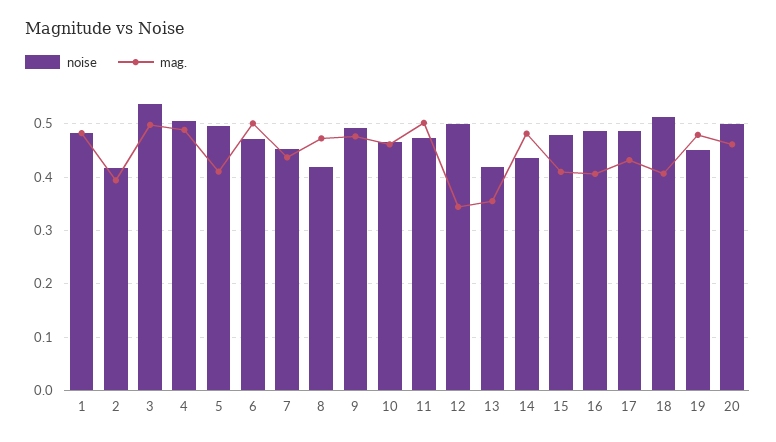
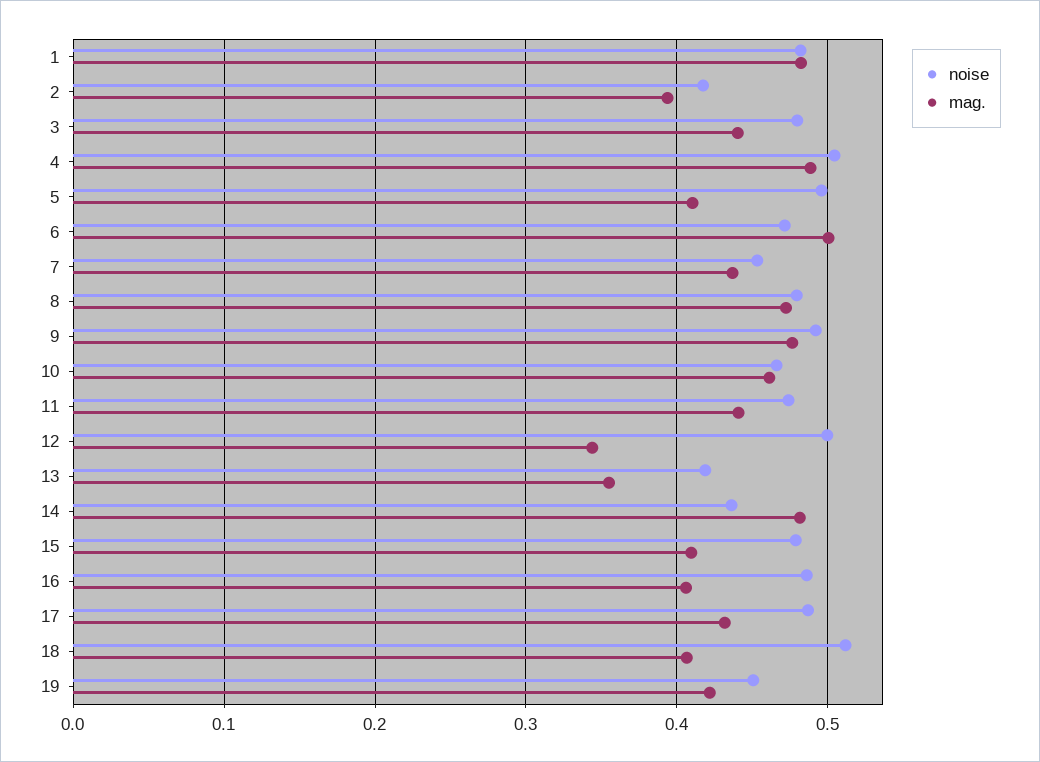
  {
    "noise": {
      "1": 0.48,
      "2": 0.42,
-     "3": 0.54,
+     "3": 0.48,
      "4": 0.5,
      "5": 0.5,
      "6": 0.47,
      "7": 0.45,
-     "8": 0.42,
+     "8": 0.48,
      "9": 0.49,
      "10": 0.47,
      "11": 0.47,
      "12": 0.5,
      "13": 0.42,
      "14": 0.44,
      "15": 0.48,
      "16": 0.49,
      "17": 0.49,
      "18": 0.51,
-     "19": 0.45,
+     "19": 0.45
-     "20": 0.5
    },
    "mag.": {
      "1": 0.48,
      "2": 0.39,
-     "3": 0.5,
+     "3": 0.44,
      "4": 0.49,
      "5": 0.41,
      "6": 0.5,
      "7": 0.44,
      "8": 0.47,
      "9": 0.48,
      "10": 0.46,
-     "11": 0.5,
+     "11": 0.44,
      "12": 0.34,
      "13": 0.36,
      "14": 0.48,
      "15": 0.41,
      "16": 0.41,
      "17": 0.43,
      "18": 0.41,
-     "19": 0.48,
+     "19": 0.42
-     "20": 0.46
    }
  }

